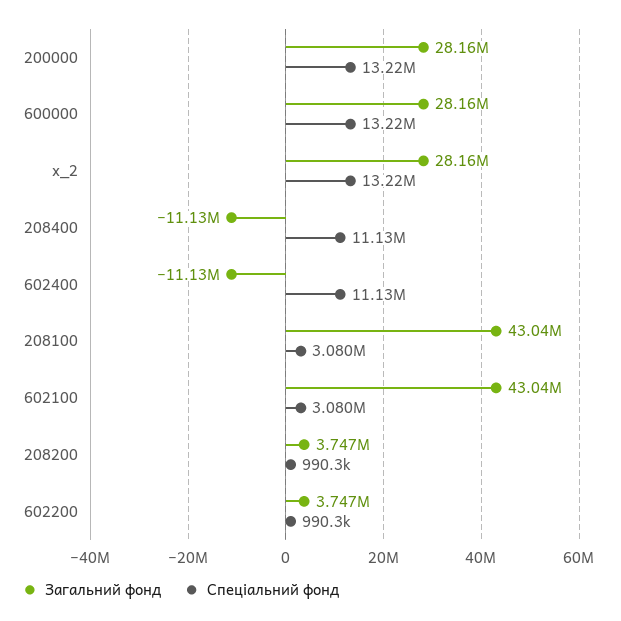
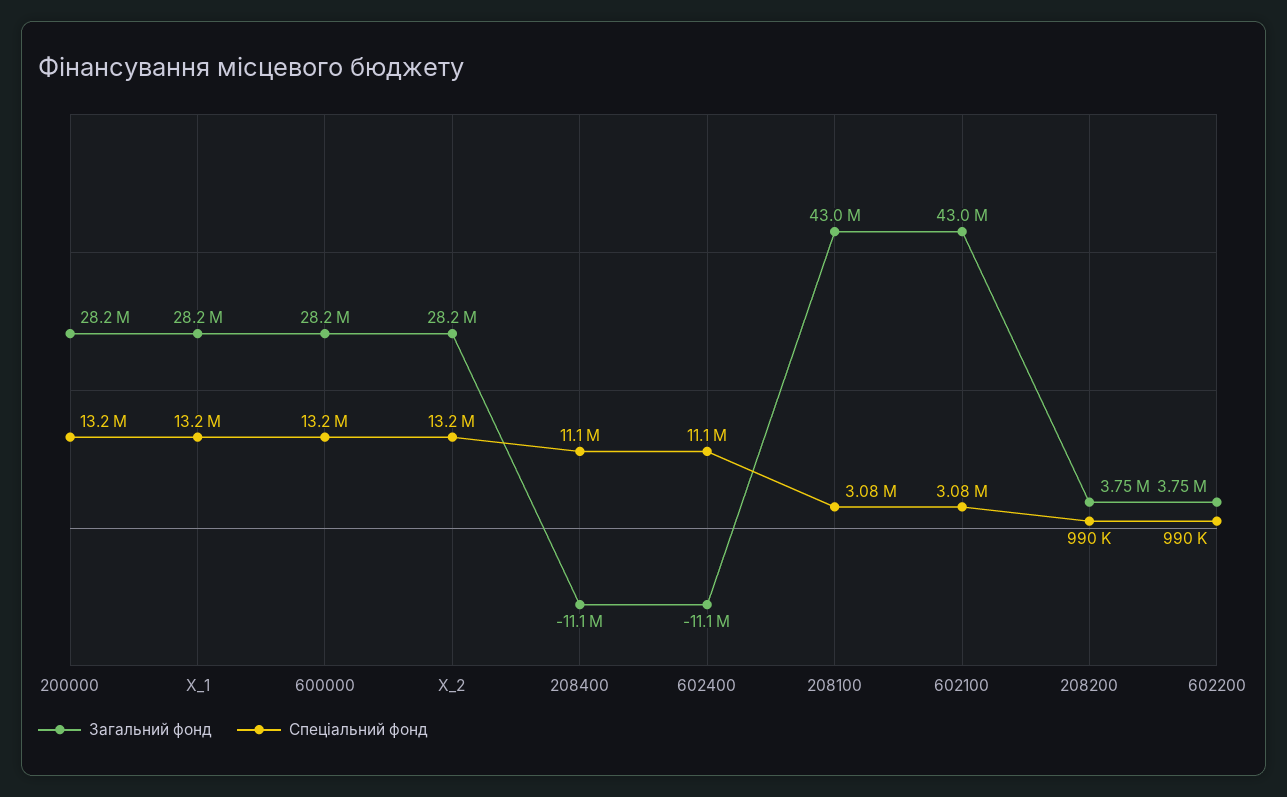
  {
    "Загальний фонд": {
      "200000": 28160000,
      "600000": 28160000,
      "x_2": 28160000,
      "208400": -11130000,
      "602400": -11130000,
      "208100": 43040000,
      "602100": 43040000,
      "208200": 3747000,
-     "602200": 3747000
+     "602200": 3747000,
+     "X_1": 28200000
    },
    "Спеціальний фонд": {
      "200000": 13220000,
      "600000": 13220000,
      "x_2": 13220000,
      "208400": 11130000,
      "602400": 11130000,
      "208100": 3080000,
      "602100": 3080000,
      "208200": 990300,
-     "602200": 990300
+     "602200": 990300,
+     "X_1": 13200000
    }
  }

